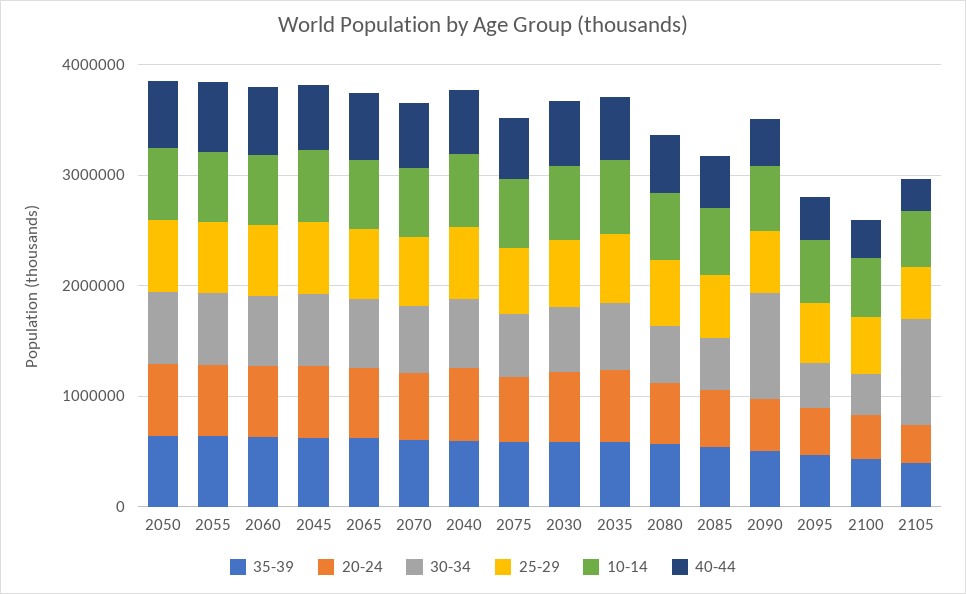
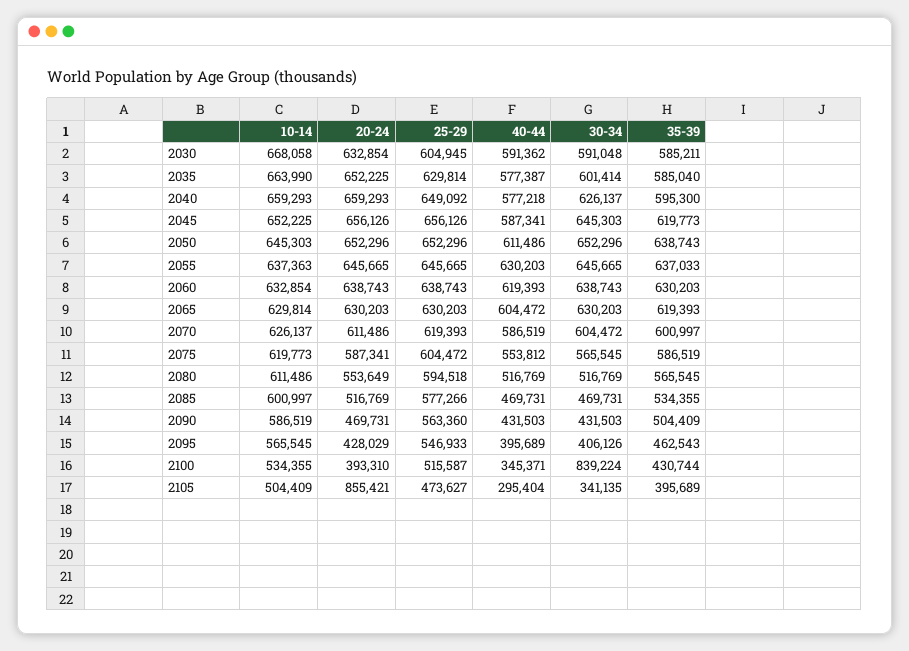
  {
    "35-39": {
      "2050": 638743,
      "2055": 637033,
      "2060": 630203,
      "2045": 619773,
      "2065": 619393,
      "2070": 600997,
      "2040": 595300,
      "2075": 586519,
      "2030": 585211,
      "2035": 585040,
      "2080": 565545,
      "2085": 534355,
      "2090": 504409,
      "2095": 462543,
      "2100": 430744,
      "2105": 395689
    },
    "20-24": {
      "2050": 652296,
      "2055": 645665,
      "2060": 638743,
      "2045": 656126,
      "2065": 630203,
      "2070": 611486,
      "2040": 659293,
      "2075": 587341,
      "2030": 632854,
      "2035": 652225,
      "2080": 553649,
      "2085": 516769,
      "2090": 469731,
      "2095": 428029,
      "2100": 393310,
-     "2105": 400000
+     "2105": 855421
    },
    "30-34": {
      "2050": 652296,
      "2055": 645665,
      "2060": 638743,
      "2045": 645303,
      "2065": 630203,
      "2070": 604472,
      "2040": 626137,
      "2075": 565545,
      "2030": 591048,
      "2035": 601414,
      "2080": 516769,
      "2085": 469731,
-     "2090": 1000000,
+     "2090": 431503,
      "2095": 406126,
-     "2100": 400000,
+     "2100": 839224,
-     "2105": 1000000
+     "2105": 341135
    },
    "25-29": {
      "2050": 652296,
      "2055": 645665,
      "2060": 638743,
      "2045": 656126,
      "2065": 630203,
      "2070": 619393,
      "2040": 649092,
      "2075": 604472,
      "2030": 604945,
      "2035": 629814,
      "2080": 594518,
      "2085": 577266,
      "2090": 563360,
      "2095": 546933,
      "2100": 515587,
      "2105": 473627
    },
    "10-14": {
      "2050": 645303,
      "2055": 637363,
      "2060": 632854,
      "2045": 652225,
      "2065": 629814,
      "2070": 626137,
      "2040": 659293,
      "2075": 619773,
      "2030": 668058,
      "2035": 663990,
      "2080": 611486,
      "2085": 600997,
      "2090": 586519,
      "2095": 565545,
      "2100": 534355,
      "2105": 504409
    },
    "40-44": {
      "2050": 611486,
      "2055": 630203,
      "2060": 619393,
      "2045": 587341,
      "2065": 604472,
      "2070": 586519,
      "2040": 577218,
      "2075": 553812,
      "2030": 591362,
      "2035": 577387,
      "2080": 516769,
      "2085": 469731,
      "2090": 431503,
      "2095": 395689,
      "2100": 345371,
      "2105": 295404
    }
  }

